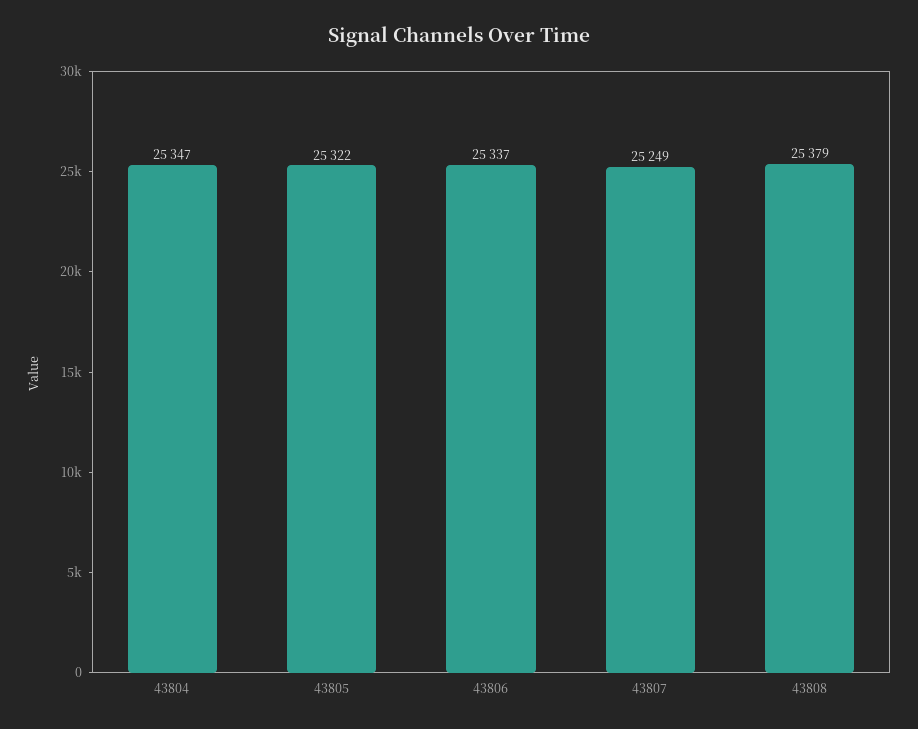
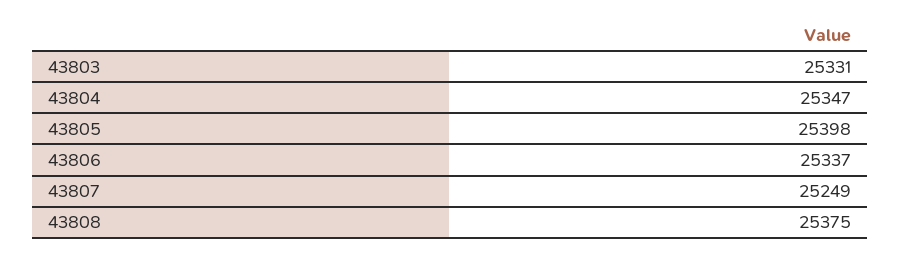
  {
    "43804": 25347,
-   "43805": 25322,
+   "43805": 25398,
    "43806": 25337,
    "43807": 25249,
-   "43808": 25379
+   "43808": 25375,
+   "43803": 25331
  }

